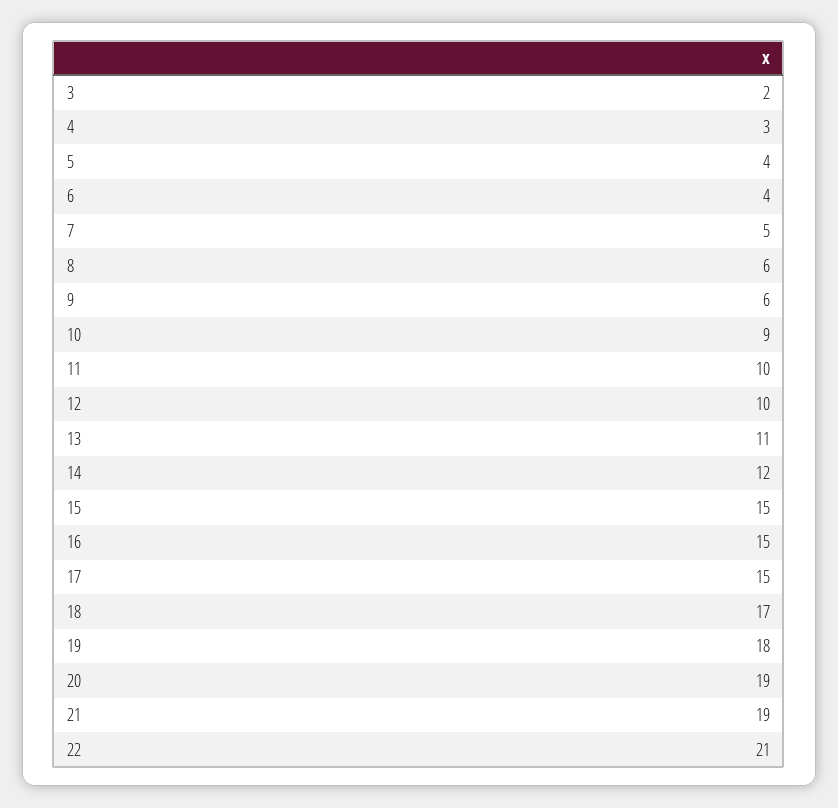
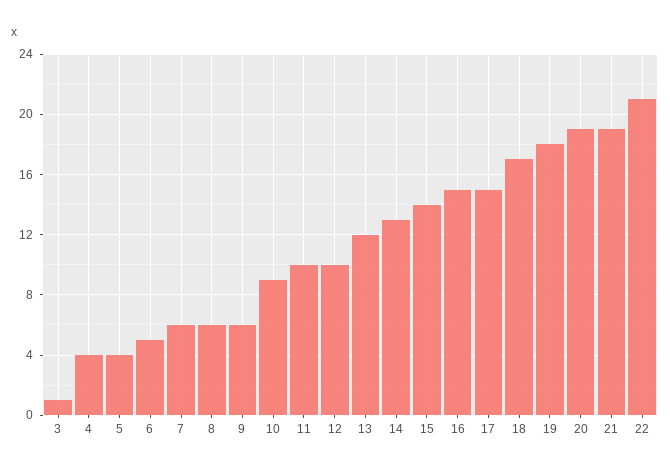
  {
-   "3": 2,
+   "3": 1,
-   "4": 3,
+   "4": 4,
    "5": 4,
-   "6": 4,
+   "6": 5,
-   "7": 5,
+   "7": 6,
    "8": 6,
    "9": 6,
    "10": 9,
    "11": 10,
    "12": 10,
-   "13": 11,
+   "13": 12,
-   "14": 12,
+   "14": 13,
-   "15": 15,
+   "15": 14,
    "16": 15,
    "17": 15,
    "18": 17,
    "19": 18,
    "20": 19,
    "21": 19,
    "22": 21
  }

